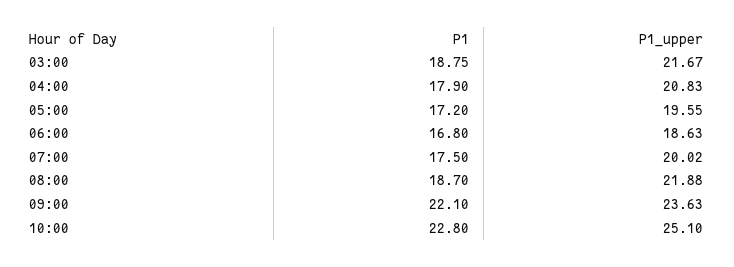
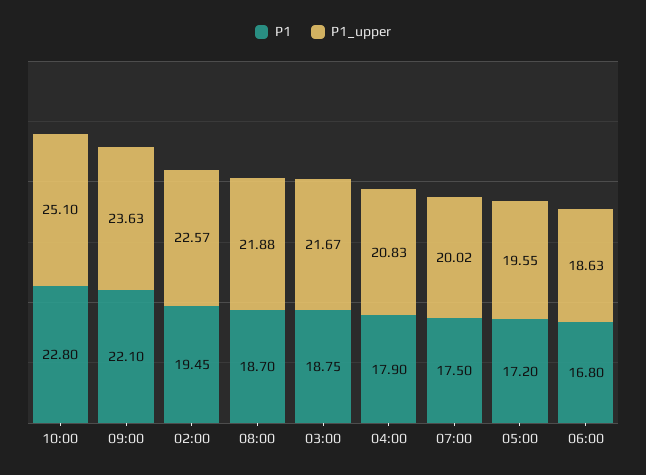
  {
    "P1": {
      "03:00": 18.75,
      "04:00": 17.9,
      "05:00": 17.2,
      "06:00": 16.8,
      "07:00": 17.5,
      "08:00": 18.7,
      "09:00": 22.1,
-     "10:00": 22.8
+     "10:00": 22.8,
+     "02:00": 19.45
    },
    "P1_upper": {
      "03:00": 21.67,
      "04:00": 20.83,
      "05:00": 19.55,
      "06:00": 18.63,
      "07:00": 20.02,
      "08:00": 21.88,
      "09:00": 23.63,
-     "10:00": 25.1
+     "10:00": 25.1,
+     "02:00": 22.57
    }
  }

